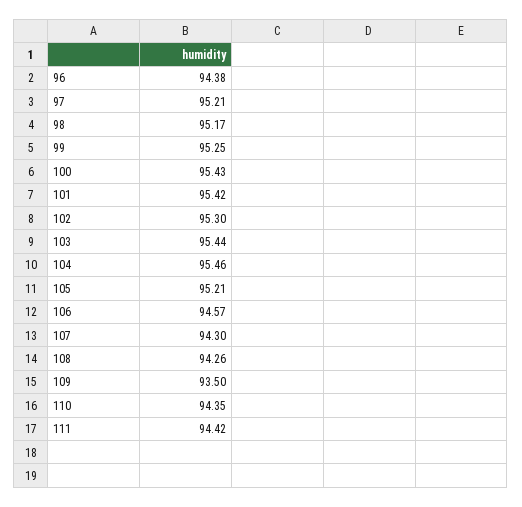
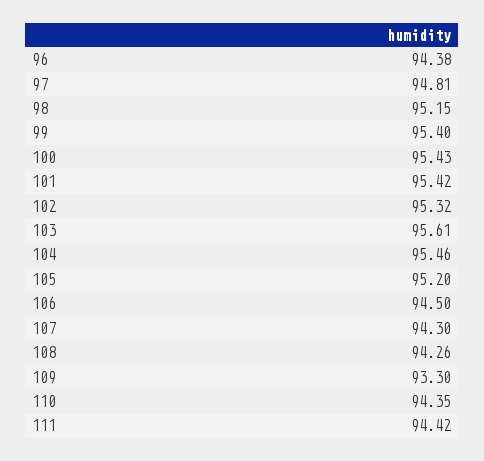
  {
    "96": 94.38,
-   "97": 95.21,
+   "97": 94.81,
-   "98": 95.17,
+   "98": 95.15,
-   "99": 95.25,
+   "99": 95.4,
    "100": 95.43,
    "101": 95.42,
-   "102": 95.3,
+   "102": 95.32,
-   "103": 95.44,
+   "103": 95.61,
    "104": 95.46,
-   "105": 95.21,
+   "105": 95.2,
-   "106": 94.57,
+   "106": 94.5,
    "107": 94.3,
    "108": 94.26,
-   "109": 93.5,
+   "109": 93.3,
    "110": 94.35,
    "111": 94.42
  }

